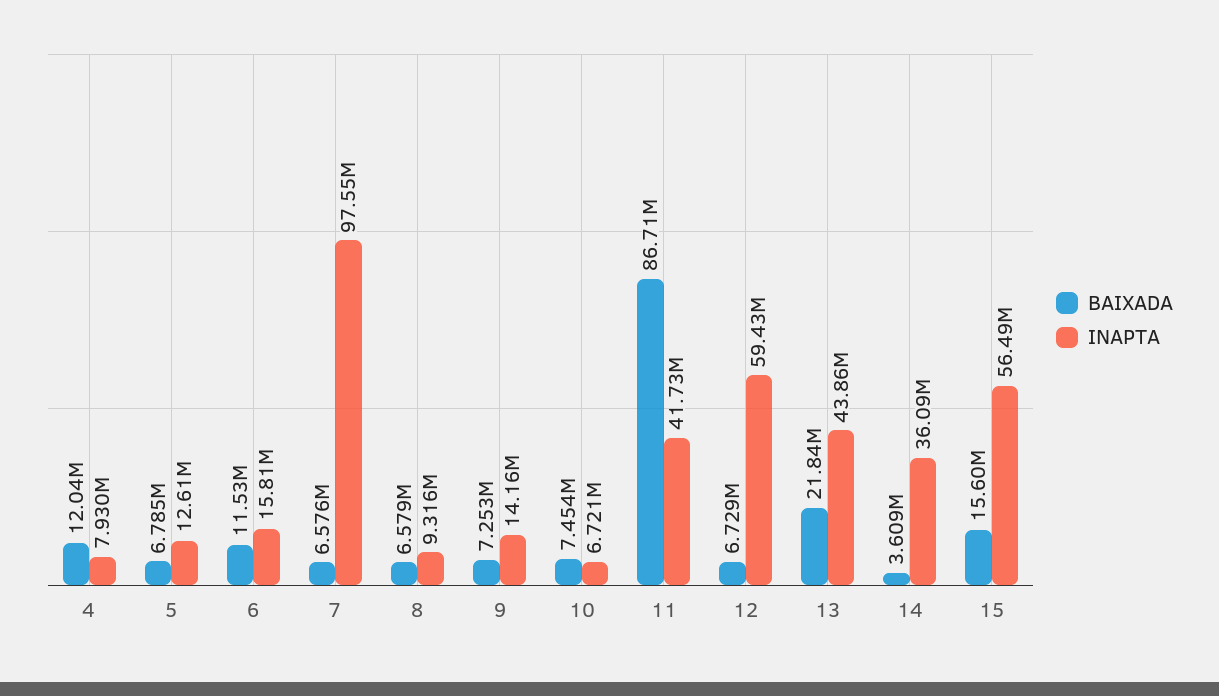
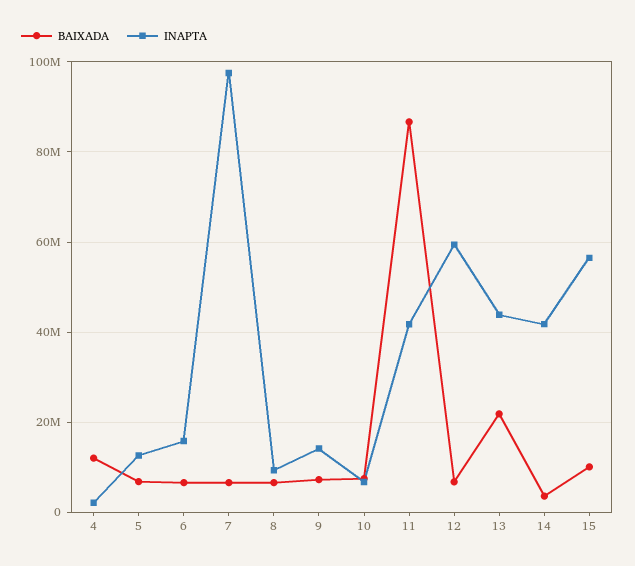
  {
    "BAIXADA": {
      "4": 12040000,
      "5": 6785000,
-     "6": 11530000,
+     "6": 6000000,
      "7": 6576000,
      "8": 6579000,
      "9": 7253000,
      "10": 7454000,
      "11": 86710000,
      "12": 6729000,
      "13": 21840000,
      "14": 3609000,
-     "15": 15600000
+     "15": 10000000
    },
    "INAPTA": {
-     "4": 7930000,
+     "4": 2000000,
      "5": 12610000,
      "6": 15810000,
      "7": 97550000,
      "8": 9316000,
      "9": 14160000,
      "10": 6721000,
      "11": 41730000,
      "12": 59430000,
      "13": 43860000,
-     "14": 36090000,
+     "14": 42000000,
      "15": 56490000
    }
  }

